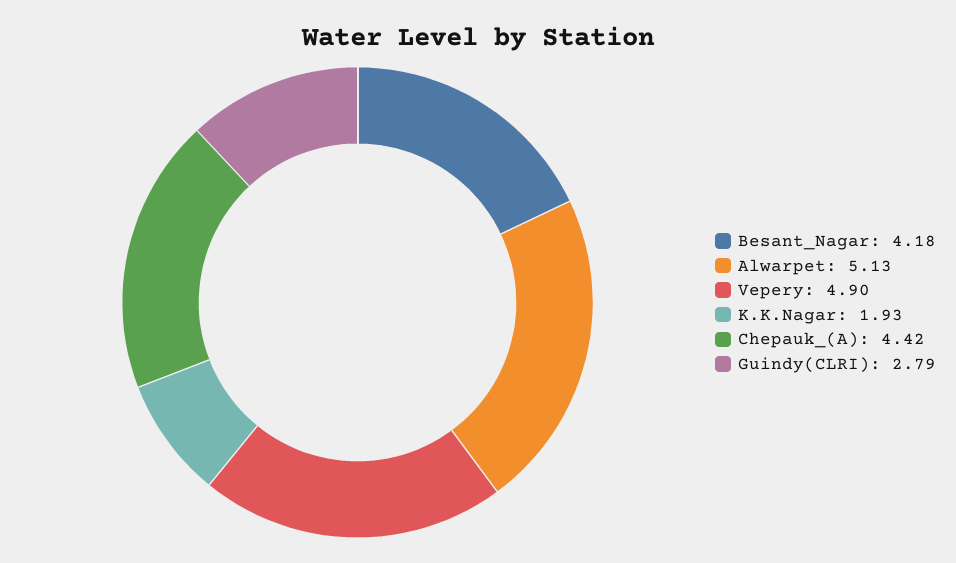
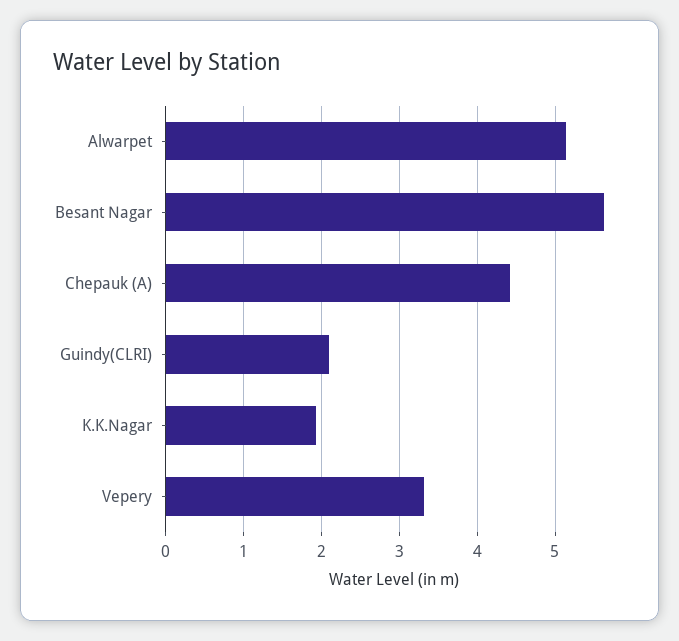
  {
-   "Besant_Nagar": 4.18,
+   "Besant_Nagar": 5.6,
    "Alwarpet": 5.13,
-   "Vepery": 4.9,
+   "Vepery": 3.3,
    "K.K.Nagar": 1.93,
    "Chepauk_(A)": 4.42,
-   "Guindy(CLRI)": 2.79
+   "Guindy(CLRI)": 2.1
  }

